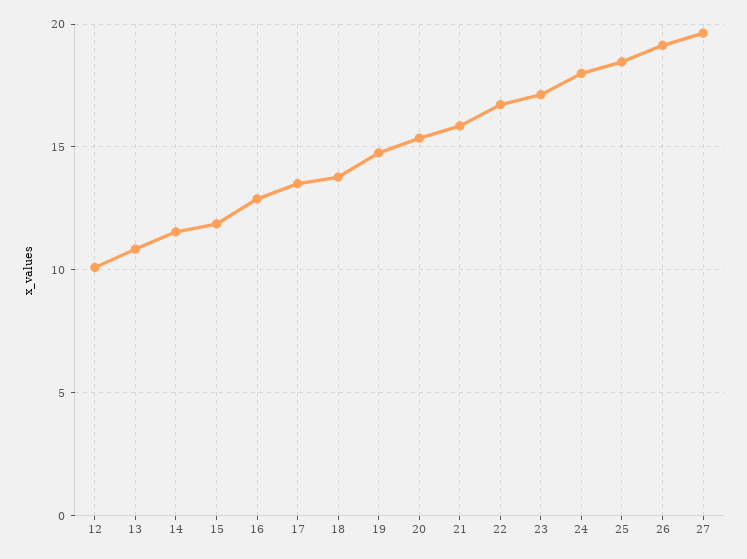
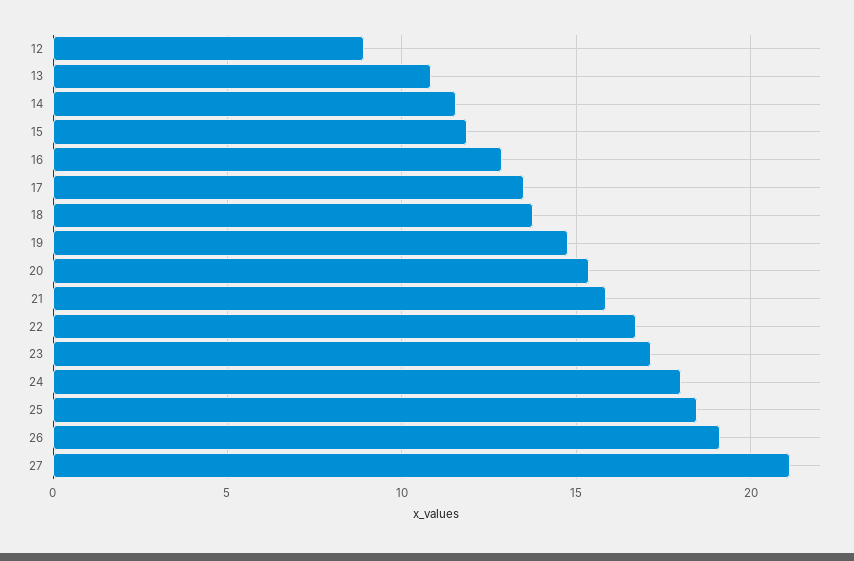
  {
-   "12": 10,
+   "12": 9,
    "13": 11,
    "14": 11.5,
    "15": 12,
    "16": 13,
    "17": 13.5,
    "18": 14,
    "19": 15,
    "20": 15.5,
    "21": 16,
    "22": 16.5,
    "23": 17,
    "24": 18,
    "25": 18.5,
    "26": 19,
-   "27": 19.5
+   "27": 21
  }

